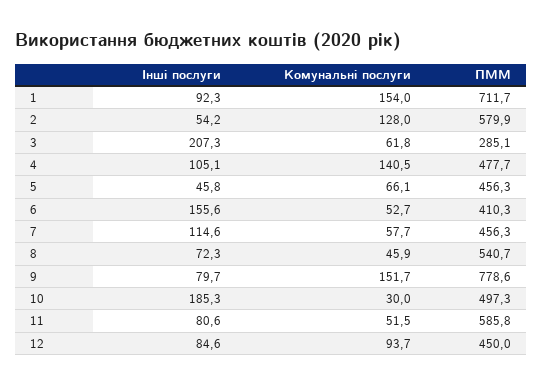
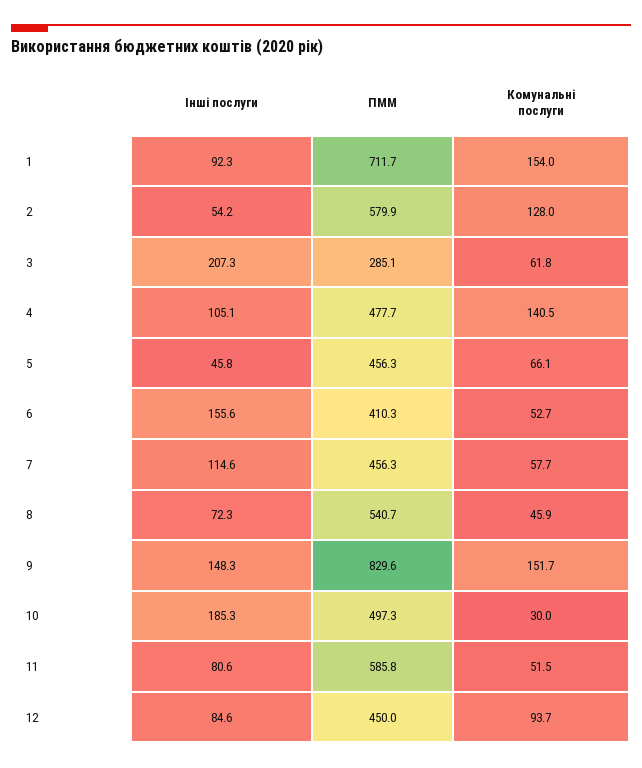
  {
    "Інші послуги": {
      "1": 92.3,
      "2": 54.2,
      "3": 207.3,
      "4": 105.1,
      "5": 45.8,
      "6": 155.6,
      "7": 114.6,
      "8": 72.3,
-     "9": 79.7,
+     "9": 148.3,
      "10": 185.3,
      "11": 80.6,
      "12": 84.6
    },
    "Комунальні послуги": {
      "1": 154,
      "2": 128,
      "3": 61.8,
      "4": 140.5,
      "5": 66.1,
      "6": 52.7,
      "7": 57.7,
      "8": 45.9,
      "9": 151.7,
      "10": 30,
      "11": 51.5,
      "12": 93.7
    },
    "ПММ": {
      "1": 711.7,
      "2": 579.9,
      "3": 285.1,
      "4": 477.7,
      "5": 456.3,
      "6": 410.3,
      "7": 456.3,
      "8": 540.7,
-     "9": 778.6,
+     "9": 829.6,
      "10": 497.3,
      "11": 585.8,
      "12": 450
    }
  }

